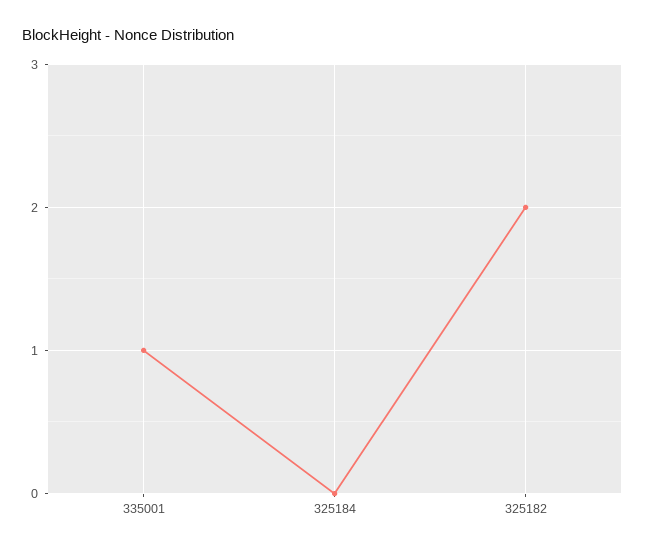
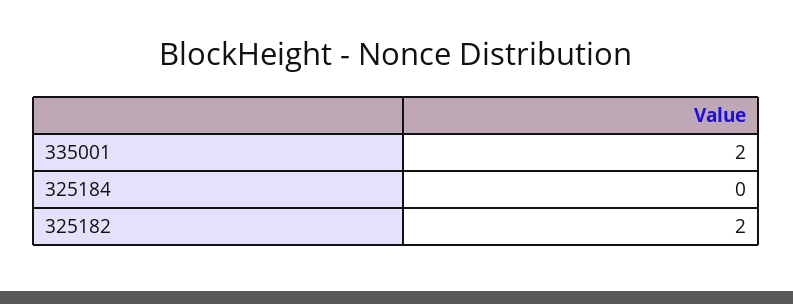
  {
-   "335001": 1,
+   "335001": 2,
    "325184": 0,
    "325182": 2
  }

